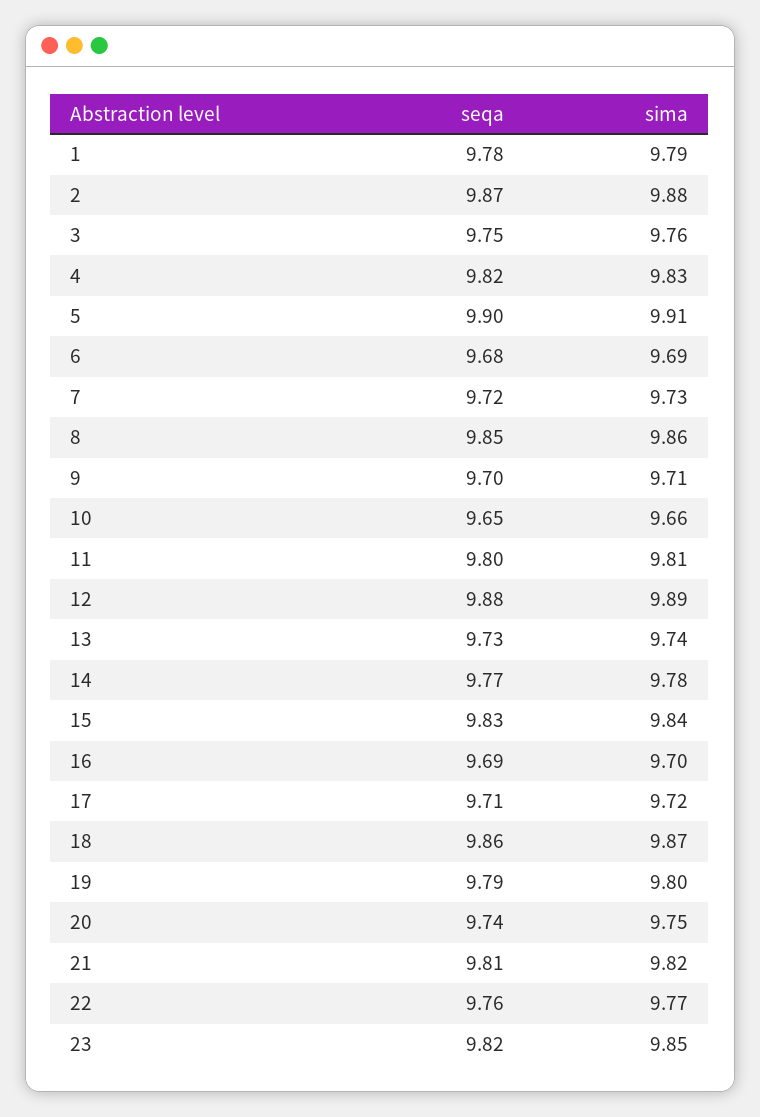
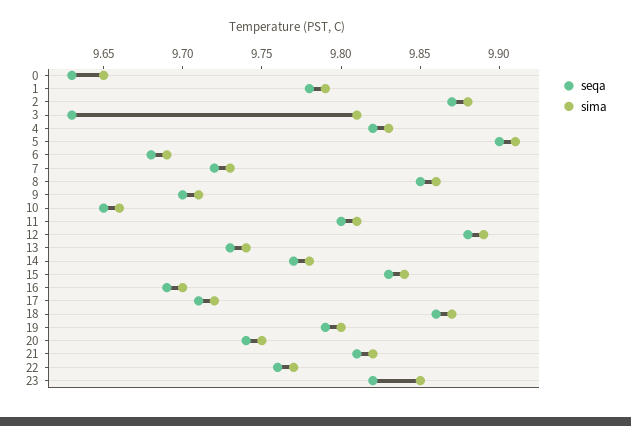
  {
    "seqa": {
      "1": 9.78,
      "2": 9.87,
-     "3": 9.75,
+     "3": 9.63,
      "4": 9.82,
      "5": 9.9,
      "6": 9.68,
      "7": 9.72,
      "8": 9.85,
      "9": 9.7,
      "10": 9.65,
      "11": 9.8,
      "12": 9.88,
      "13": 9.73,
      "14": 9.77,
      "15": 9.83,
      "16": 9.69,
      "17": 9.71,
      "18": 9.86,
      "19": 9.79,
      "20": 9.74,
      "21": 9.81,
      "22": 9.76,
-     "23": 9.82
+     "23": 9.82,
+     "0": 9.63
    },
    "sima": {
      "1": 9.79,
      "2": 9.88,
-     "3": 9.76,
+     "3": 9.81,
      "4": 9.83,
      "5": 9.91,
      "6": 9.69,
      "7": 9.73,
      "8": 9.86,
      "9": 9.71,
      "10": 9.66,
      "11": 9.81,
      "12": 9.89,
      "13": 9.74,
      "14": 9.78,
      "15": 9.84,
      "16": 9.7,
      "17": 9.72,
      "18": 9.87,
      "19": 9.8,
      "20": 9.75,
      "21": 9.82,
      "22": 9.77,
-     "23": 9.85
+     "23": 9.85,
+     "0": 9.65
    }
  }

